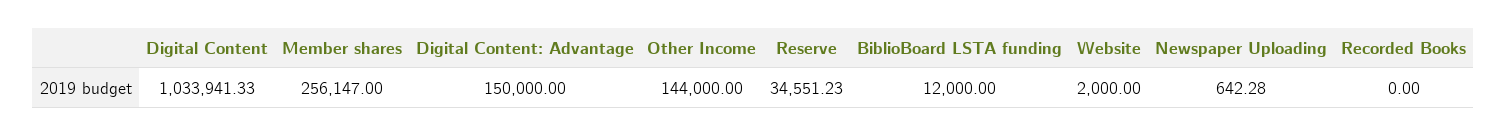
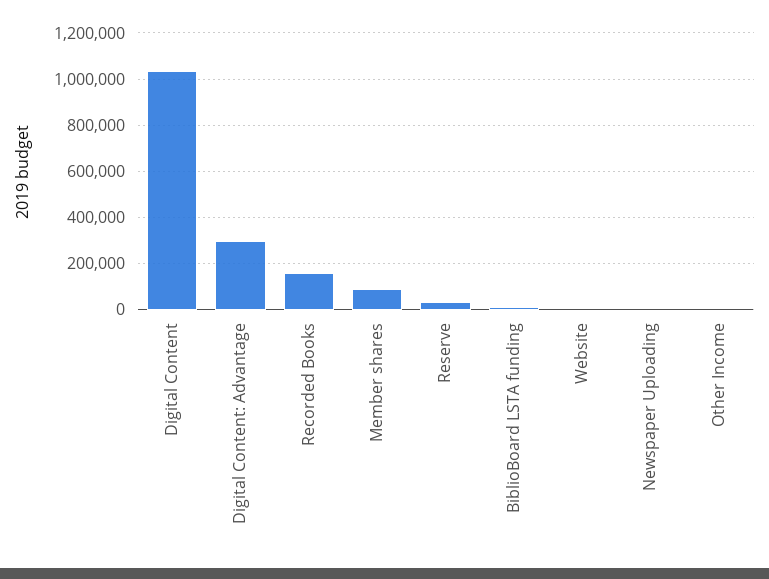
  {
    "Digital Content": 1033941.33,
-   "Member shares": 256147,
+   "Member shares": 100000,
-   "Digital Content: Advantage": 150000,
+   "Digital Content: Advantage": 300000,
-   "Other Income": 144000,
+   "Other Income": 0,
    "Reserve": 34551.23,
    "BiblioBoard LSTA funding": 12000,
    "Website": 2000,
    "Newspaper Uploading": 642.28,
-   "Recorded Books": 0
+   "Recorded Books": 150000
  }

